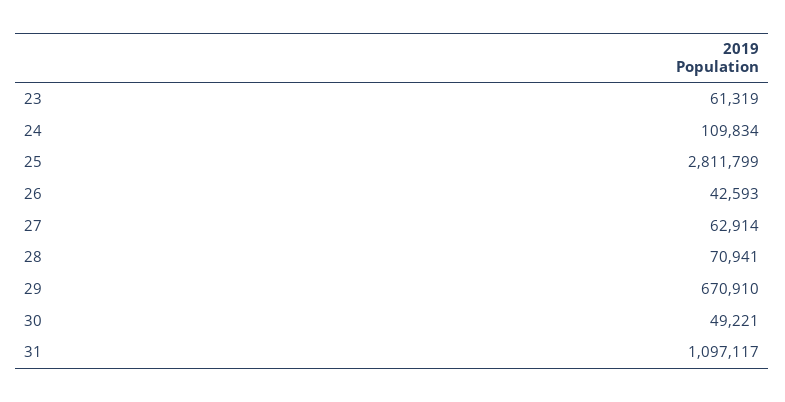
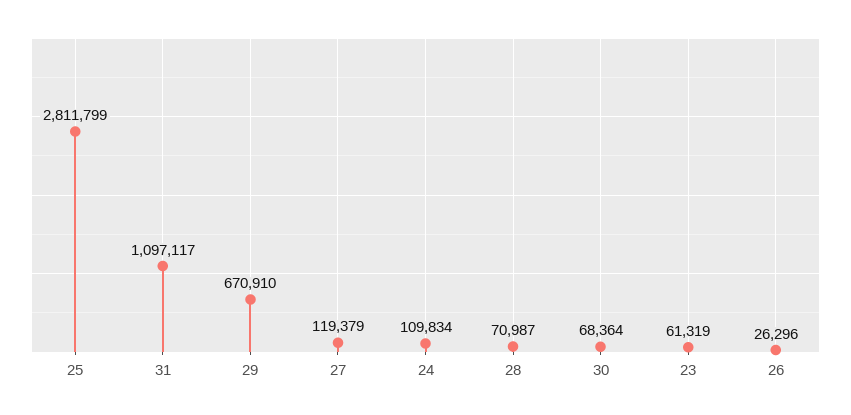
  {
    "23": 61319,
    "24": 109834,
    "25": 2811799,
-   "26": 42593,
+   "26": 26296,
-   "27": 62914,
+   "27": 119379,
-   "28": 70941,
+   "28": 70987,
    "29": 670910,
-   "30": 49221,
+   "30": 68364,
    "31": 1097117
  }

